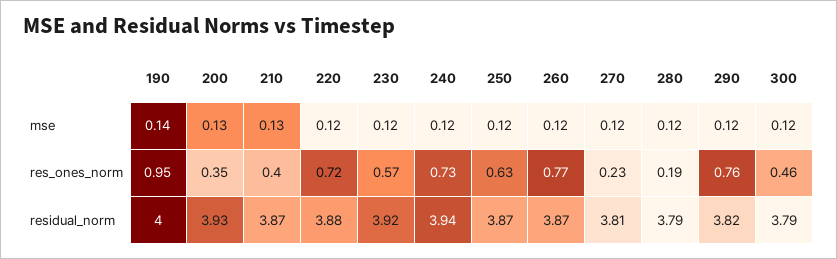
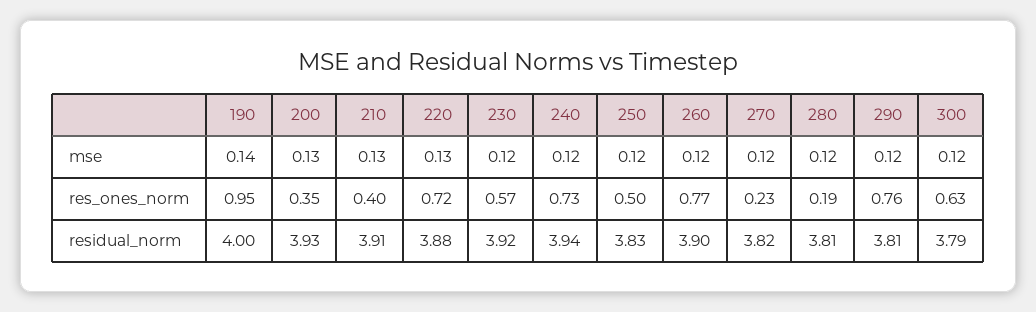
  {
    "190": {
      "mse": 0.14,
      "res_ones_norm": 0.95,
      "residual_norm": 4
    },
    "200": {
      "mse": 0.13,
      "res_ones_norm": 0.35,
      "residual_norm": 3.93
    },
    "210": {
      "mse": 0.13,
      "res_ones_norm": 0.4,
-     "residual_norm": 3.87
+     "residual_norm": 3.91
    },
    "220": {
-     "mse": 0.12,
+     "mse": 0.13,
      "res_ones_norm": 0.72,
      "residual_norm": 3.88
    },
    "230": {
      "mse": 0.12,
      "res_ones_norm": 0.57,
      "residual_norm": 3.92
    },
    "240": {
      "mse": 0.12,
      "res_ones_norm": 0.73,
      "residual_norm": 3.94
    },
    "250": {
      "mse": 0.12,
-     "res_ones_norm": 0.63,
+     "res_ones_norm": 0.5,
-     "residual_norm": 3.87
+     "residual_norm": 3.83
    },
    "260": {
      "mse": 0.12,
      "res_ones_norm": 0.77,
-     "residual_norm": 3.87
+     "residual_norm": 3.9
    },
    "270": {
      "mse": 0.12,
      "res_ones_norm": 0.23,
-     "residual_norm": 3.81
+     "residual_norm": 3.82
    },
    "280": {
      "mse": 0.12,
      "res_ones_norm": 0.19,
-     "residual_norm": 3.79
+     "residual_norm": 3.81
    },
    "290": {
      "mse": 0.12,
      "res_ones_norm": 0.76,
-     "residual_norm": 3.82
+     "residual_norm": 3.81
    },
    "300": {
      "mse": 0.12,
-     "res_ones_norm": 0.46,
+     "res_ones_norm": 0.63,
      "residual_norm": 3.79
    }
  }

